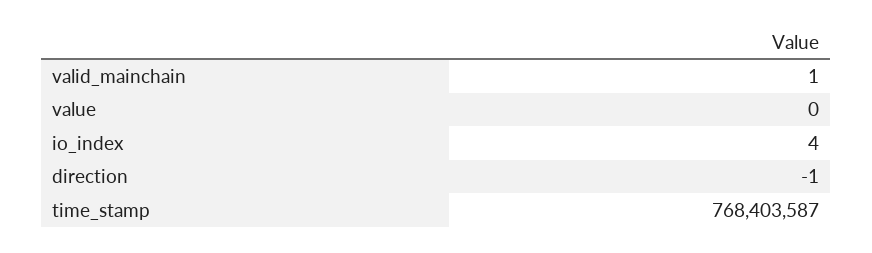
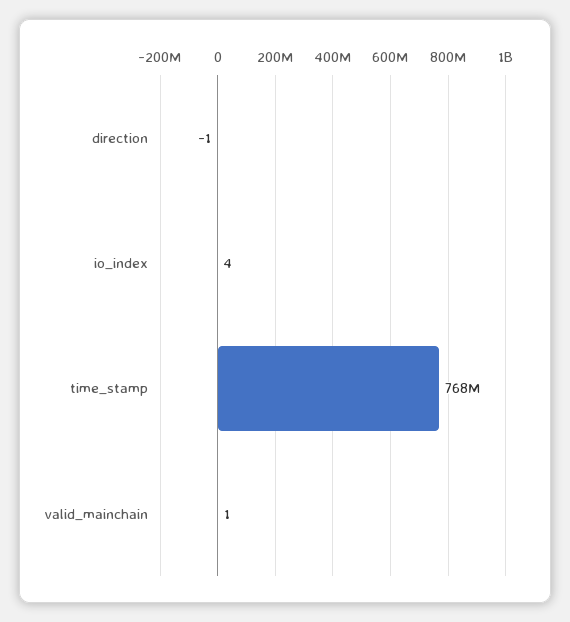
  {
    "valid_mainchain": 1,
-   "value": 0,
    "io_index": 4,
    "direction": -1,
    "time_stamp": 768403587
  }

